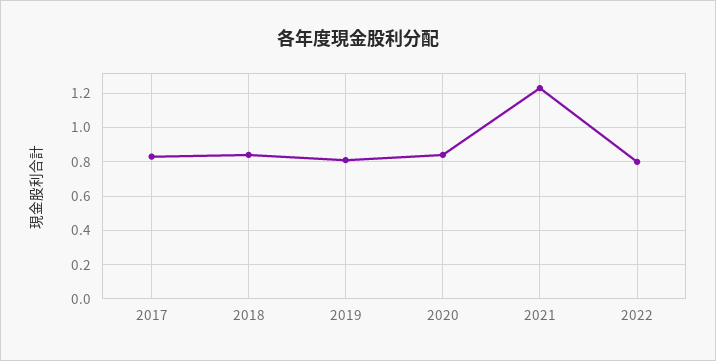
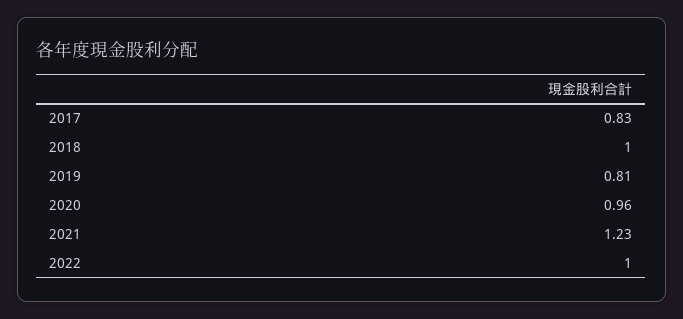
  {
    "2017": 0.83,
-   "2018": 0.85,
+   "2018": 1,
    "2019": 0.81,
-   "2020": 0.85,
+   "2020": 0.96,
    "2021": 1.23,
-   "2022": 0.8
+   "2022": 1
  }

